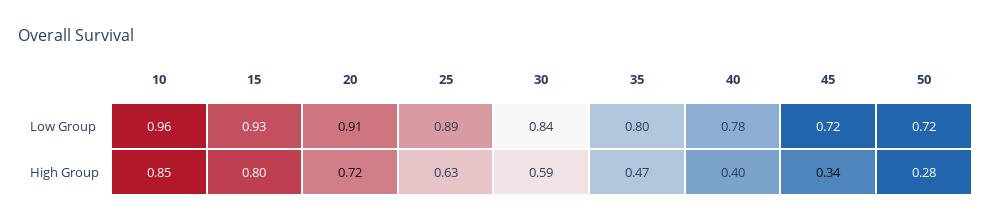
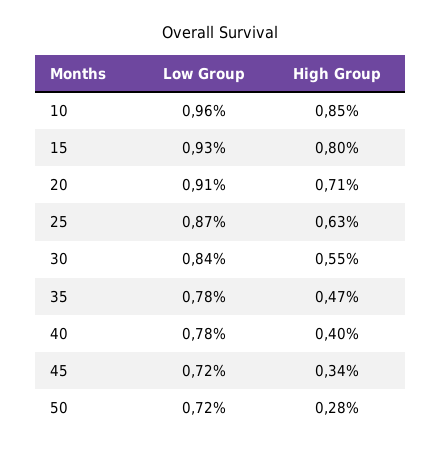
  {
    "10": {
      "Low Group": 0.96,
      "High Group": 0.85
    },
    "15": {
      "Low Group": 0.93,
      "High Group": 0.8
    },
    "20": {
      "Low Group": 0.91,
-     "High Group": 0.72
+     "High Group": 0.71
    },
    "25": {
-     "Low Group": 0.89,
+     "Low Group": 0.87,
      "High Group": 0.63
    },
    "30": {
      "Low Group": 0.84,
-     "High Group": 0.59
+     "High Group": 0.55
    },
    "35": {
-     "Low Group": 0.8,
+     "Low Group": 0.78,
      "High Group": 0.47
    },
    "40": {
      "Low Group": 0.78,
      "High Group": 0.4
    },
    "45": {
      "Low Group": 0.72,
      "High Group": 0.34
    },
    "50": {
      "Low Group": 0.72,
      "High Group": 0.28
    }
  }

